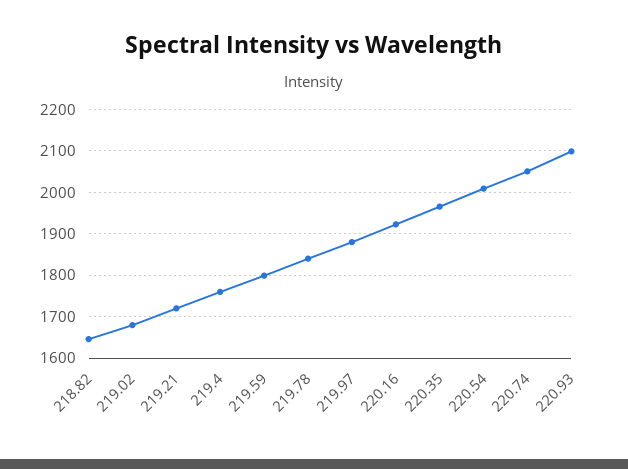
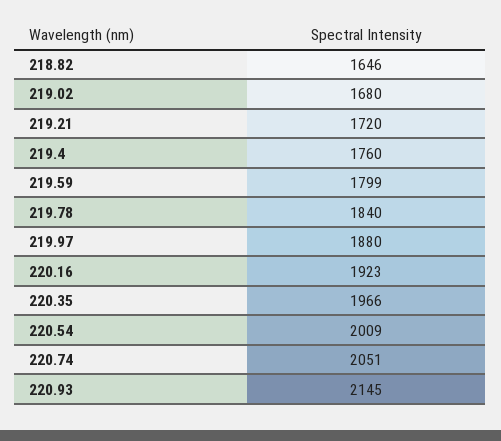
  {
    "218.82": 1646,
    "219.02": 1680,
    "219.21": 1720,
    "219.4": 1760,
    "219.59": 1799,
    "219.78": 1840,
    "219.97": 1880,
    "220.16": 1923,
    "220.35": 1966,
    "220.54": 2009,
    "220.74": 2051,
-   "220.93": 2100
+   "220.93": 2145
  }

